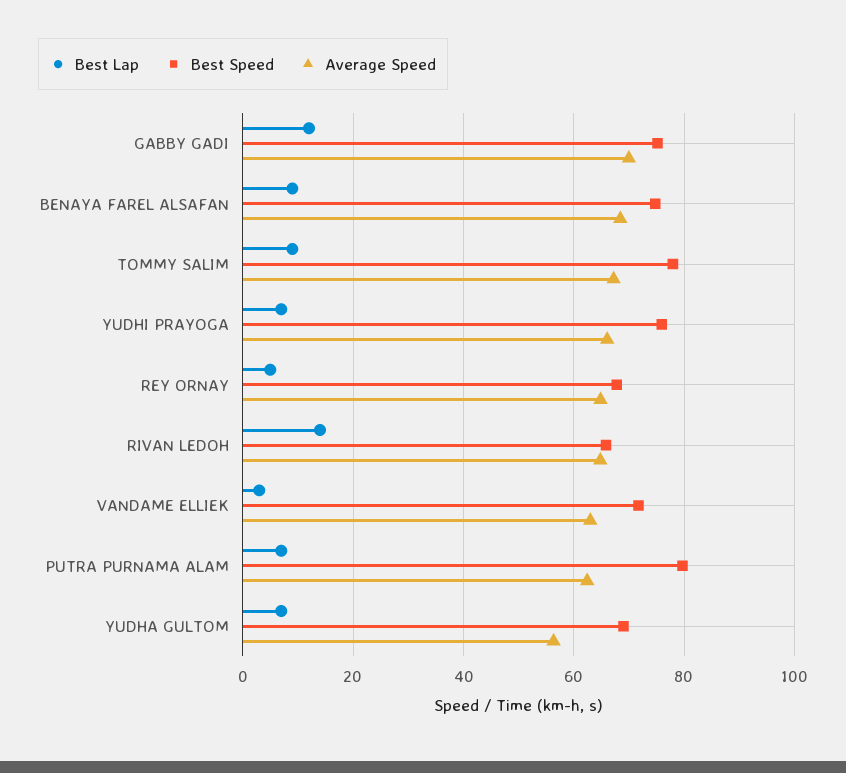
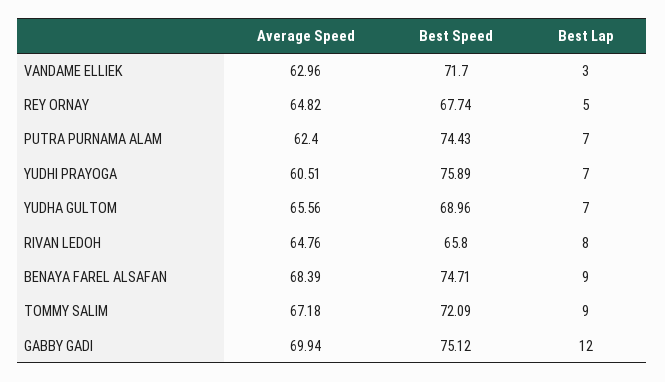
  {
    "Best Lap": {
      "GABBY GADI": 12,
      "BENAYA FAREL ALSAFAN": 9,
      "TOMMY SALIM": 9,
      "YUDHI PRAYOGA": 7,
      "REY ORNAY": 5,
-     "RIVAN LEDOH": 14,
+     "RIVAN LEDOH": 8,
      "VANDAME ELLIEK": 3,
      "PUTRA PURNAMA ALAM": 7,
      "YUDHA GULTOM": 7
    },
    "Best Speed": {
      "GABBY GADI": 75.12,
      "BENAYA FAREL ALSAFAN": 74.71,
-     "TOMMY SALIM": 78,
+     "TOMMY SALIM": 72.09,
      "YUDHI PRAYOGA": 75.89,
      "REY ORNAY": 67.74,
      "RIVAN LEDOH": 65.8,
      "VANDAME ELLIEK": 71.7,
-     "PUTRA PURNAMA ALAM": 80,
+     "PUTRA PURNAMA ALAM": 74.43,
      "YUDHA GULTOM": 68.96
    },
    "Average Speed": {
      "GABBY GADI": 69.94,
      "BENAYA FAREL ALSAFAN": 68.39,
      "TOMMY SALIM": 67.18,
-     "YUDHI PRAYOGA": 66,
+     "YUDHI PRAYOGA": 60.51,
      "REY ORNAY": 64.82,
      "RIVAN LEDOH": 64.76,
      "VANDAME ELLIEK": 62.96,
      "PUTRA PURNAMA ALAM": 62.4,
-     "YUDHA GULTOM": 56
+     "YUDHA GULTOM": 65.56
    }
  }

